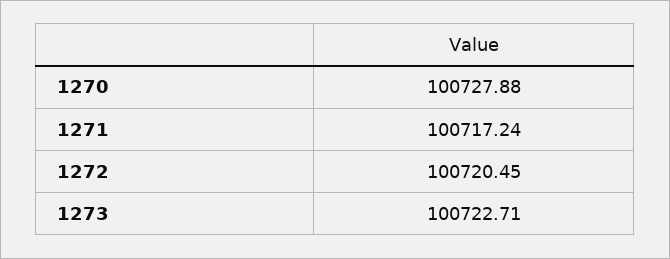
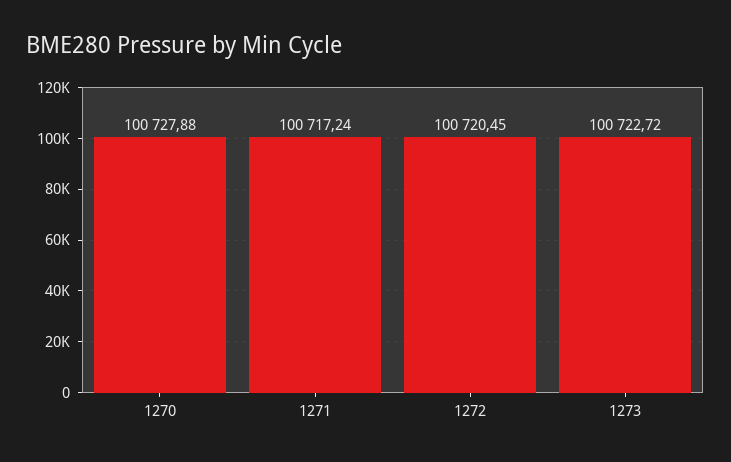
  {
    "1270": 100727.88,
    "1271": 100717.24,
    "1272": 100720.45,
-   "1273": 100722.71
+   "1273": 100722.72
  }

